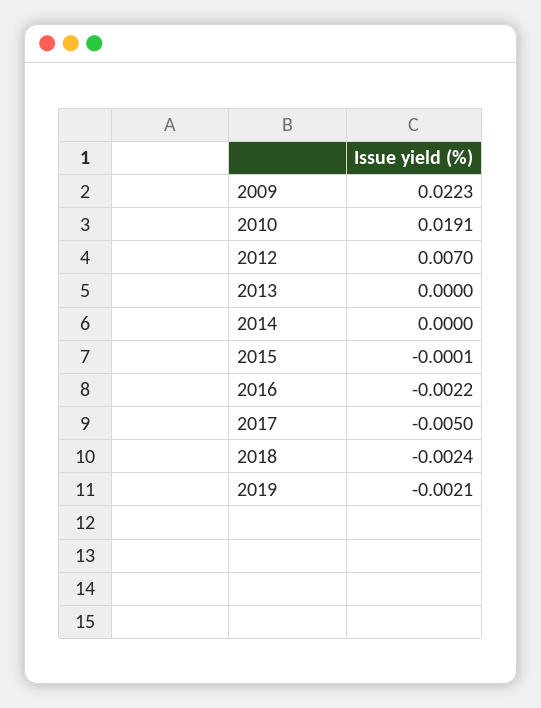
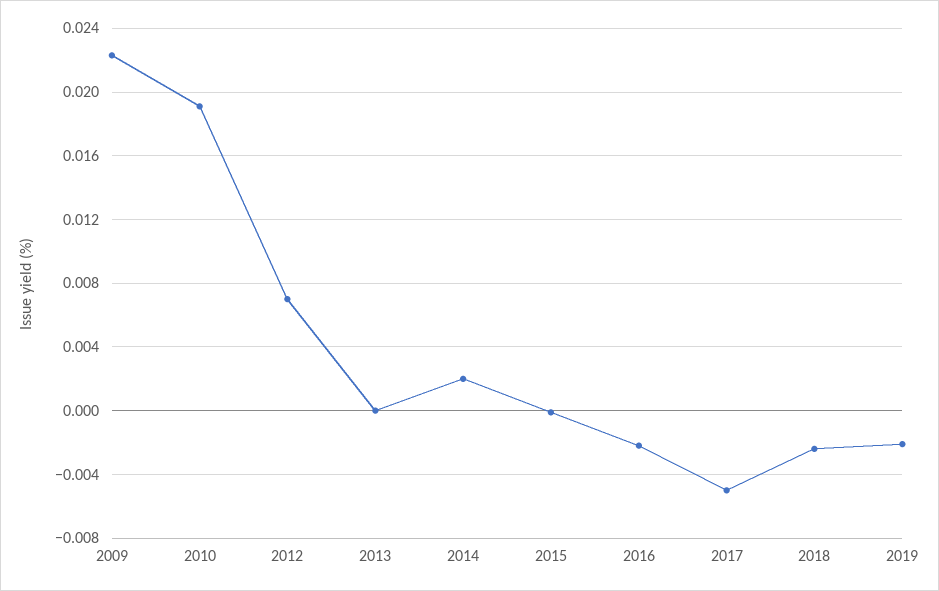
  {
    "2009": 0.0223,
    "2010": 0.0191,
    "2012": 0.007,
    "2013": 0,
-   "2014": 0,
+   "2014": 0.002,
    "2015": -0.0001,
    "2016": -0.0022,
    "2017": -0.005,
    "2018": -0.0024,
    "2019": -0.0021
  }

